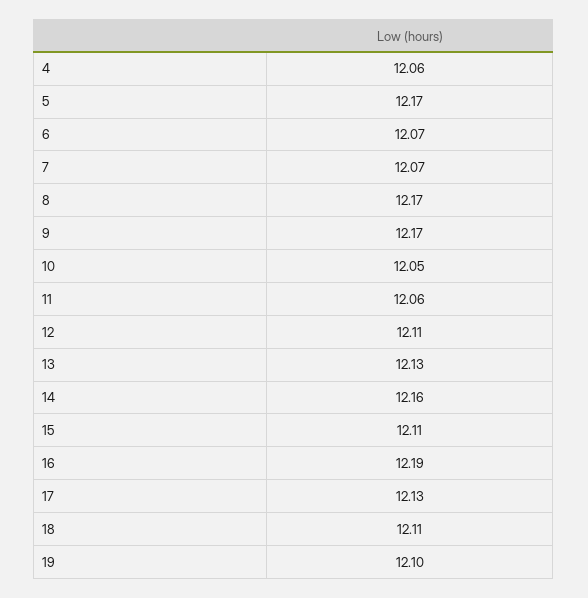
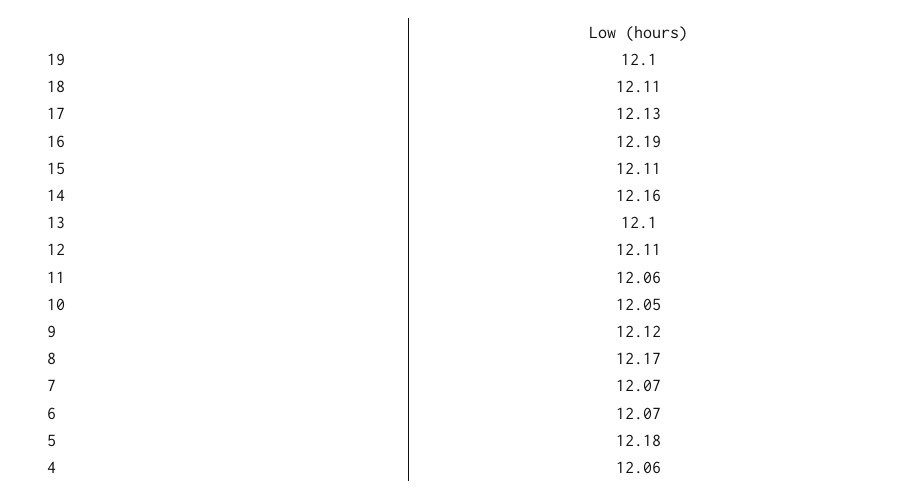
  {
    "4": 12.06,
-   "5": 12.17,
+   "5": 12.18,
    "6": 12.07,
    "7": 12.07,
    "8": 12.17,
-   "9": 12.17,
+   "9": 12.12,
    "10": 12.05,
    "11": 12.06,
    "12": 12.11,
-   "13": 12.13,
+   "13": 12.1,
    "14": 12.16,
    "15": 12.11,
    "16": 12.19,
    "17": 12.13,
    "18": 12.11,
    "19": 12.1
  }

